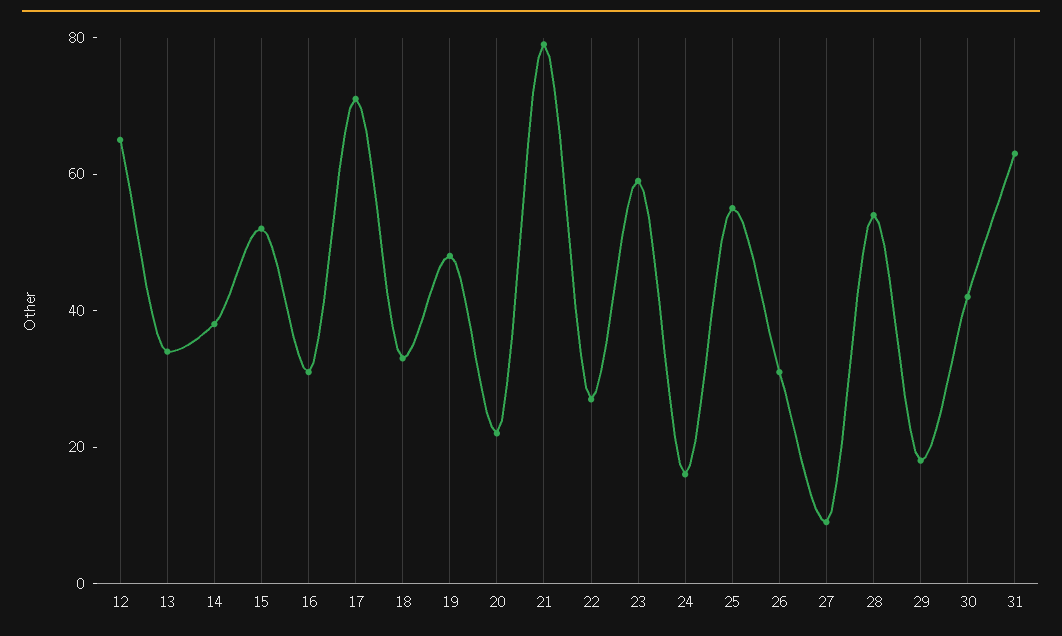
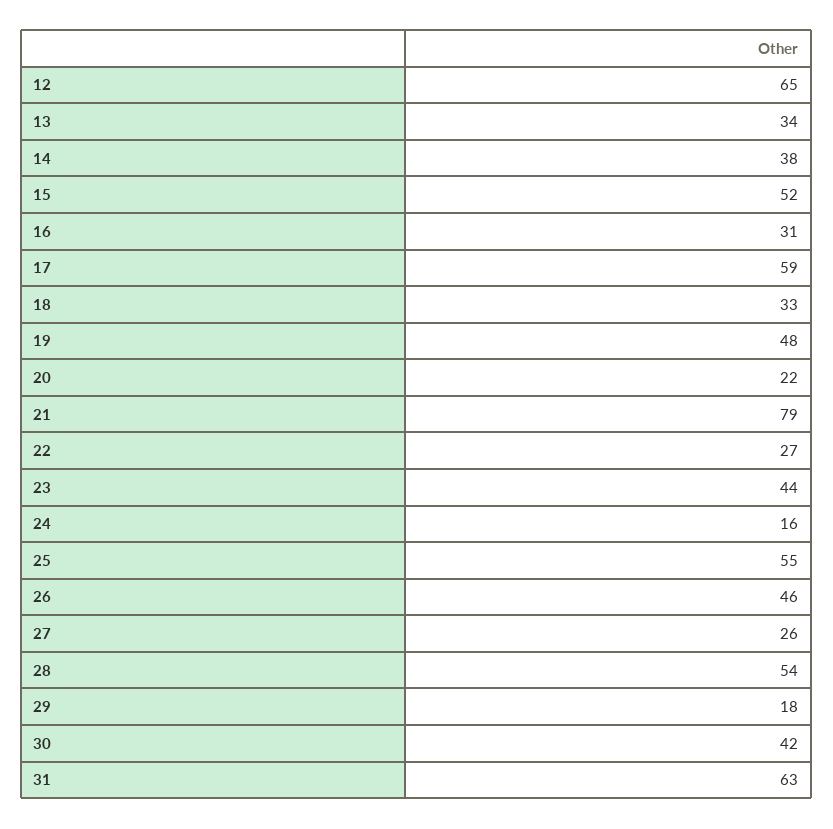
  {
    "12": 65,
    "13": 34,
    "14": 38,
    "15": 52,
    "16": 31,
-   "17": 70,
+   "17": 59,
    "18": 33,
    "19": 48,
    "20": 22,
    "21": 79,
    "22": 27,
-   "23": 60,
+   "23": 44,
    "24": 16,
    "25": 55,
-   "26": 30,
+   "26": 46,
-   "27": 10,
+   "27": 26,
    "28": 54,
    "29": 18,
    "30": 42,
    "31": 63
  }

